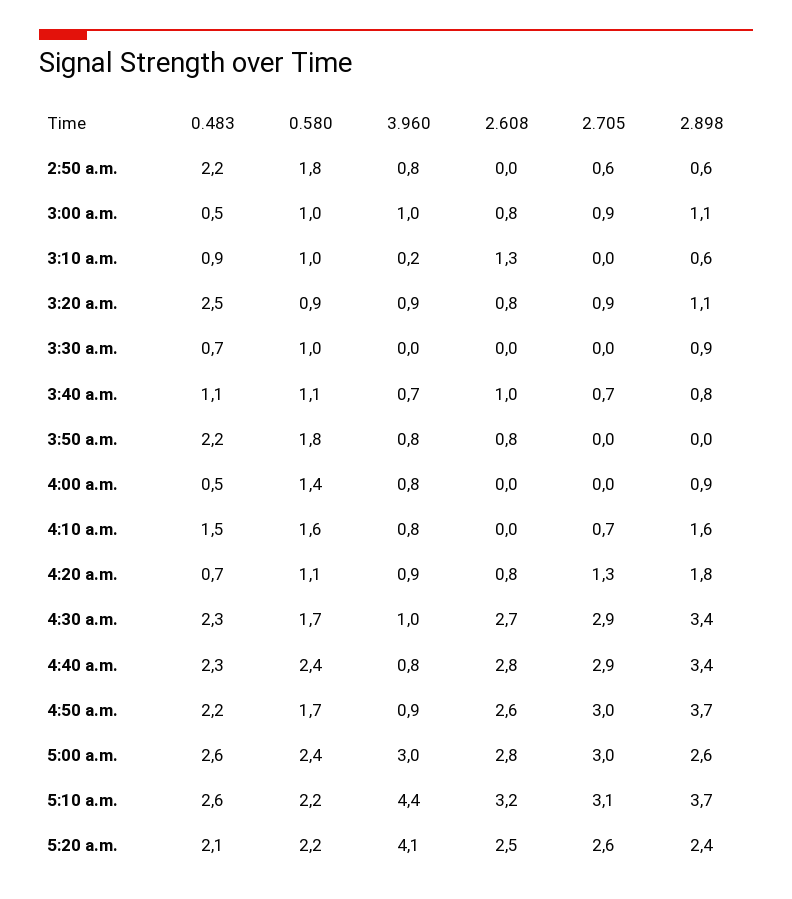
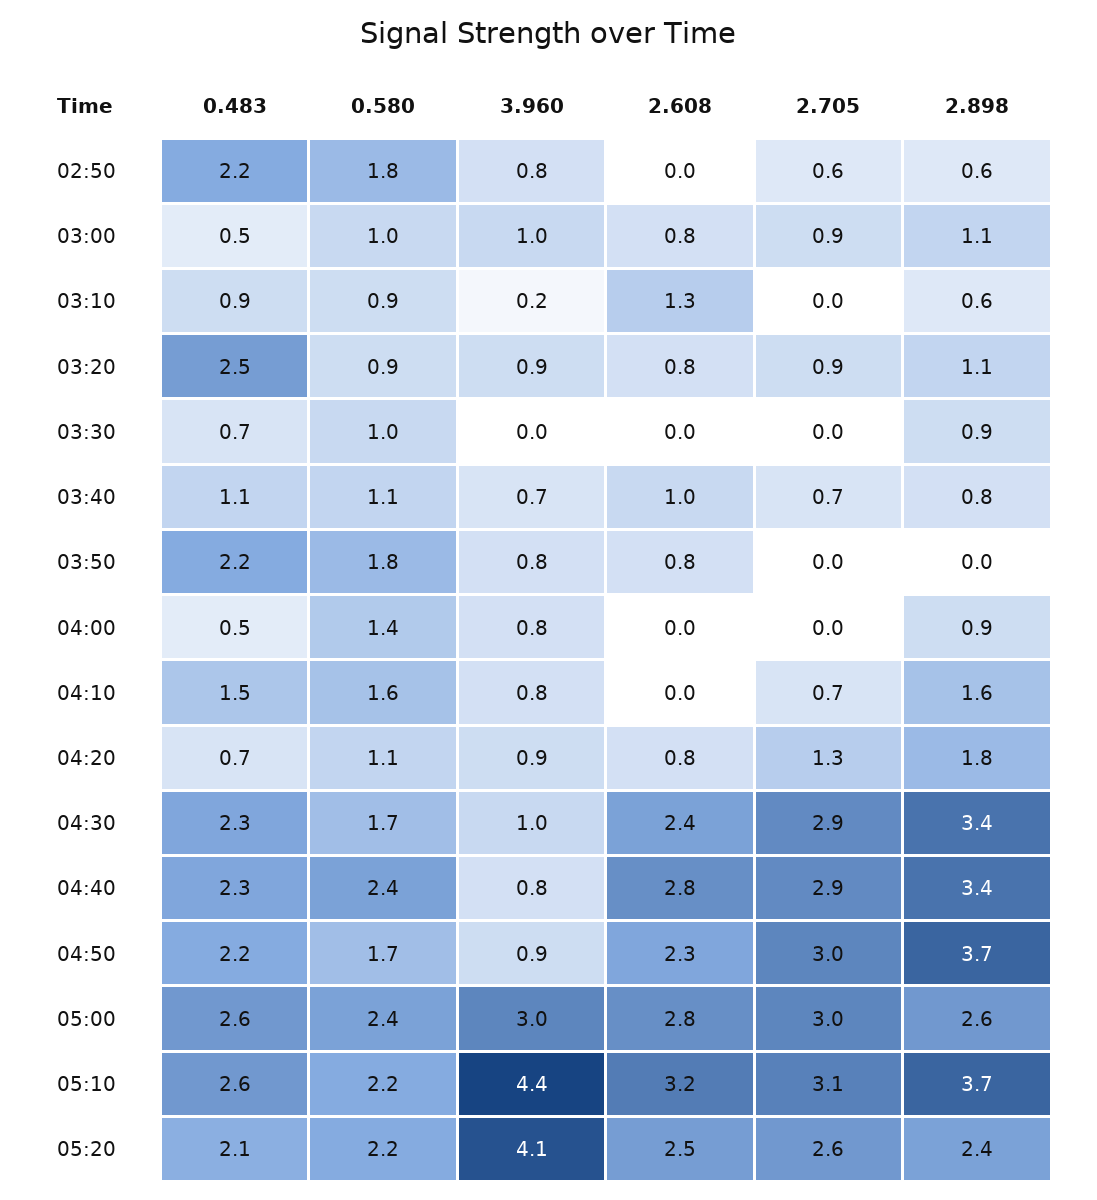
  {
    "0.483": {
      "2:50 a.m.": 2.2,
      "3:00 a.m.": 0.5,
      "3:10 a.m.": 0.9,
      "3:20 a.m.": 2.5,
      "3:30 a.m.": 0.7,
      "3:40 a.m.": 1.1,
      "3:50 a.m.": 2.2,
      "4:00 a.m.": 0.5,
      "4:10 a.m.": 1.5,
      "4:20 a.m.": 0.7,
      "4:30 a.m.": 2.3,
      "4:40 a.m.": 2.3,
      "4:50 a.m.": 2.2,
      "5:00 a.m.": 2.6,
      "5:10 a.m.": 2.6,
      "5:20 a.m.": 2.1
    },
    "0.580": {
      "2:50 a.m.": 1.8,
      "3:00 a.m.": 1,
-     "3:10 a.m.": 1,
+     "3:10 a.m.": 0.9,
      "3:20 a.m.": 0.9,
      "3:30 a.m.": 1,
      "3:40 a.m.": 1.1,
      "3:50 a.m.": 1.8,
      "4:00 a.m.": 1.4,
      "4:10 a.m.": 1.6,
      "4:20 a.m.": 1.1,
      "4:30 a.m.": 1.7,
      "4:40 a.m.": 2.4,
      "4:50 a.m.": 1.7,
      "5:00 a.m.": 2.4,
      "5:10 a.m.": 2.2,
      "5:20 a.m.": 2.2
    },
    "3.960": {
      "2:50 a.m.": 0.8,
      "3:00 a.m.": 1,
      "3:10 a.m.": 0.2,
      "3:20 a.m.": 0.9,
      "3:30 a.m.": 0,
      "3:40 a.m.": 0.7,
      "3:50 a.m.": 0.8,
      "4:00 a.m.": 0.8,
      "4:10 a.m.": 0.8,
      "4:20 a.m.": 0.9,
      "4:30 a.m.": 1,
      "4:40 a.m.": 0.8,
      "4:50 a.m.": 0.9,
      "5:00 a.m.": 3,
      "5:10 a.m.": 4.4,
      "5:20 a.m.": 4.1
    },
    "2.608": {
      "2:50 a.m.": 0,
      "3:00 a.m.": 0.8,
      "3:10 a.m.": 1.3,
      "3:20 a.m.": 0.8,
      "3:30 a.m.": 0,
      "3:40 a.m.": 1,
      "3:50 a.m.": 0.8,
      "4:00 a.m.": 0,
      "4:10 a.m.": 0,
      "4:20 a.m.": 0.8,
-     "4:30 a.m.": 2.7,
+     "4:30 a.m.": 2.4,
      "4:40 a.m.": 2.8,
-     "4:50 a.m.": 2.6,
+     "4:50 a.m.": 2.3,
      "5:00 a.m.": 2.8,
      "5:10 a.m.": 3.2,
      "5:20 a.m.": 2.5
    },
    "2.705": {
      "2:50 a.m.": 0.6,
      "3:00 a.m.": 0.9,
      "3:10 a.m.": 0,
      "3:20 a.m.": 0.9,
      "3:30 a.m.": 0,
      "3:40 a.m.": 0.7,
      "3:50 a.m.": 0,
      "4:00 a.m.": 0,
      "4:10 a.m.": 0.7,
      "4:20 a.m.": 1.3,
      "4:30 a.m.": 2.9,
      "4:40 a.m.": 2.9,
      "4:50 a.m.": 3,
      "5:00 a.m.": 3,
      "5:10 a.m.": 3.1,
      "5:20 a.m.": 2.6
    },
    "2.898": {
      "2:50 a.m.": 0.6,
      "3:00 a.m.": 1.1,
      "3:10 a.m.": 0.6,
      "3:20 a.m.": 1.1,
      "3:30 a.m.": 0.9,
      "3:40 a.m.": 0.8,
      "3:50 a.m.": 0,
      "4:00 a.m.": 0.9,
      "4:10 a.m.": 1.6,
      "4:20 a.m.": 1.8,
      "4:30 a.m.": 3.4,
      "4:40 a.m.": 3.4,
      "4:50 a.m.": 3.7,
      "5:00 a.m.": 2.6,
      "5:10 a.m.": 3.7,
      "5:20 a.m.": 2.4
    }
  }

